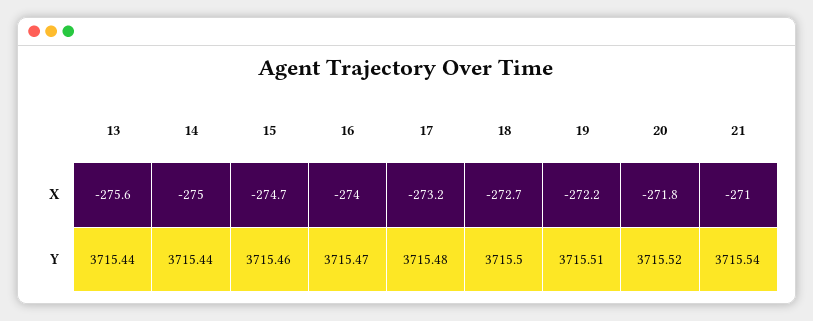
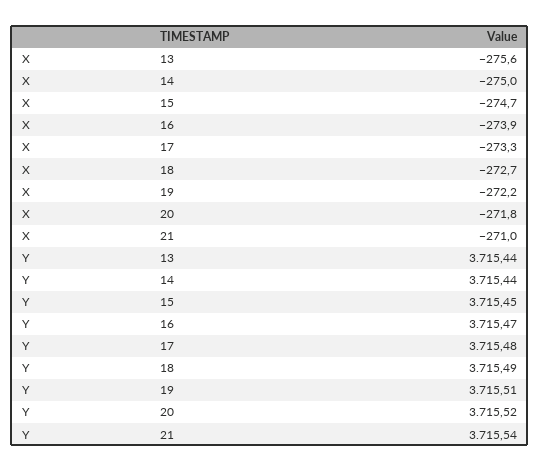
  {
    "13": {
      "X": -275.6,
      "Y": 3715.44
    },
    "14": {
      "X": -275,
      "Y": 3715.44
    },
    "15": {
      "X": -274.7,
-     "Y": 3715.46
+     "Y": 3715.45
    },
    "16": {
-     "X": -274,
+     "X": -273.9,
      "Y": 3715.47
    },
    "17": {
-     "X": -273.2,
+     "X": -273.3,
      "Y": 3715.48
    },
    "18": {
      "X": -272.7,
-     "Y": 3715.5
+     "Y": 3715.49
    },
    "19": {
      "X": -272.2,
      "Y": 3715.51
    },
    "20": {
      "X": -271.8,
      "Y": 3715.52
    },
    "21": {
      "X": -271,
      "Y": 3715.54
    }
  }

